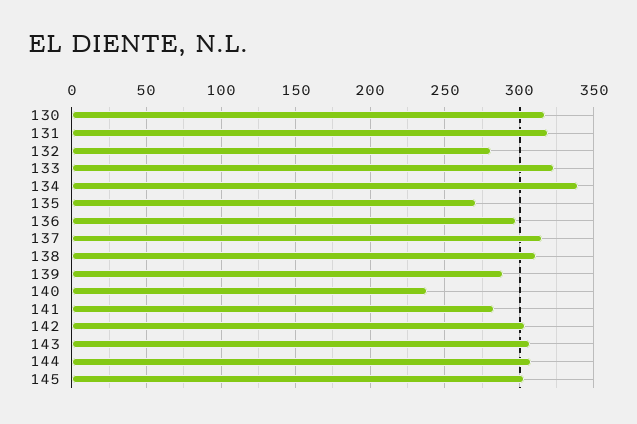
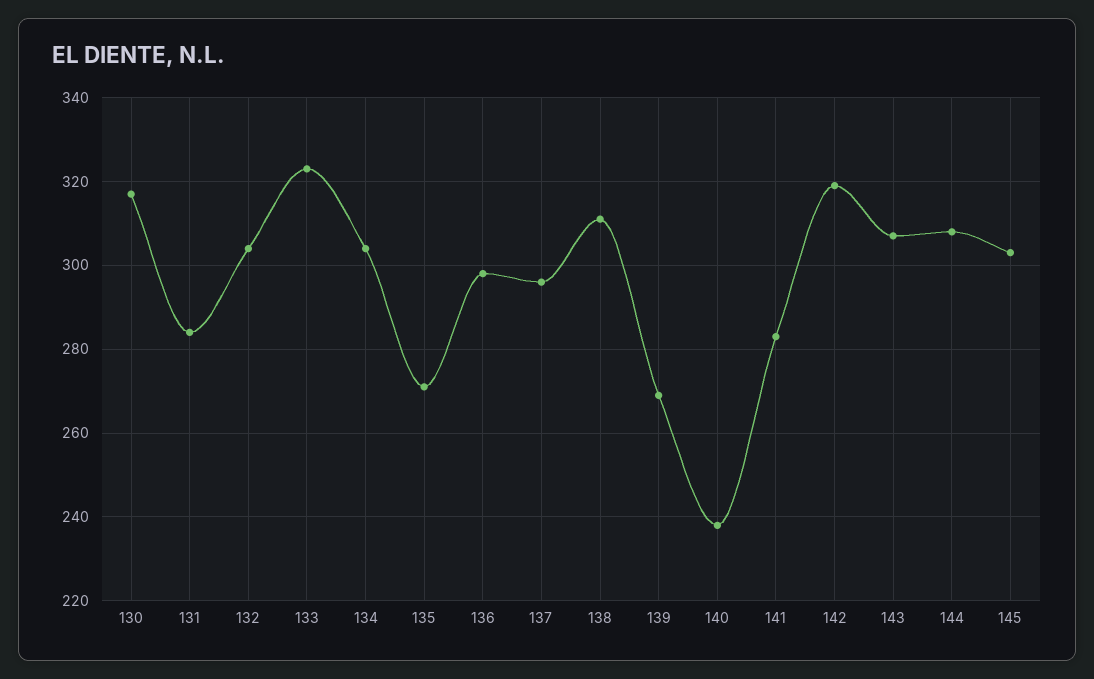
  {
    "130": 315,
-   "131": 320,
+   "131": 285,
-   "132": 280,
+   "132": 305,
    "133": 325,
-   "134": 340,
+   "134": 305,
    "135": 270,
    "136": 300,
-   "137": 315,
+   "137": 295,
    "138": 310,
-   "139": 290,
+   "139": 270,
    "140": 240,
    "141": 285,
-   "142": 305,
+   "142": 320,
    "143": 305,
    "144": 310,
    "145": 305
  }

